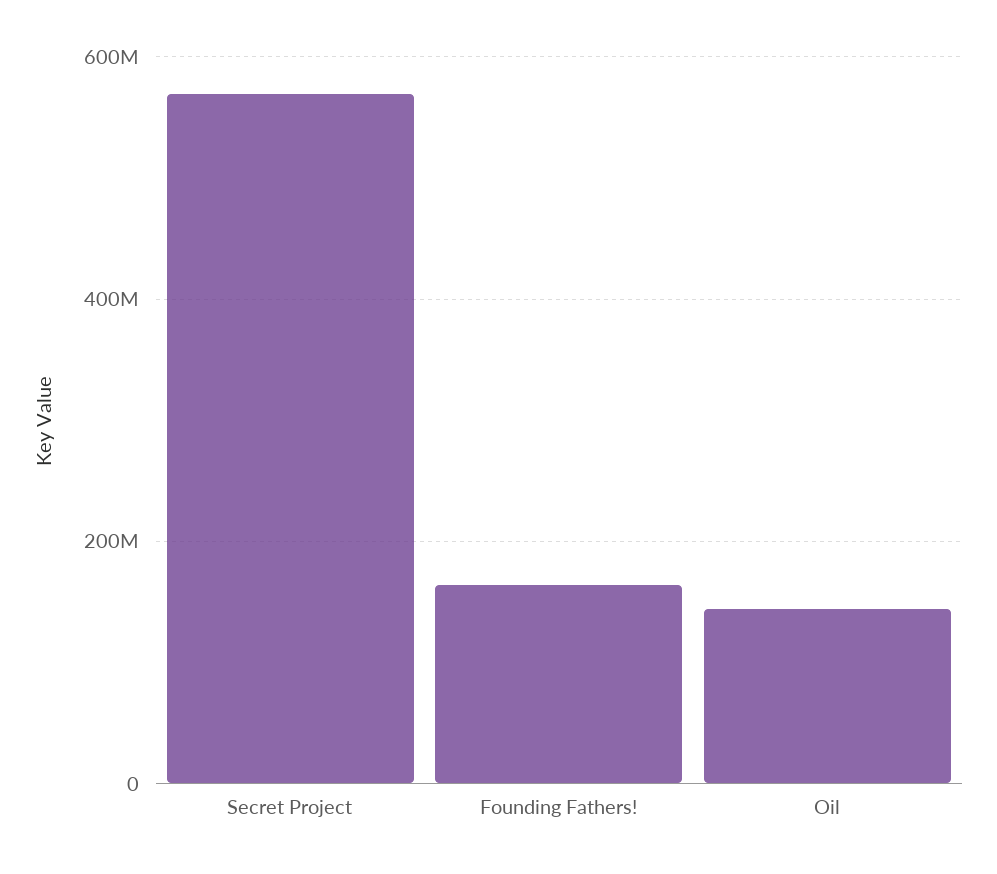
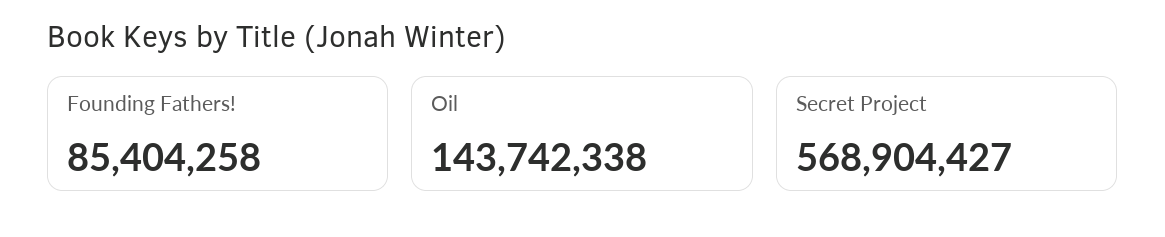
  {
    "Secret Project": 568904427,
-   "Founding Fathers!": 160000000,
+   "Founding Fathers!": 85404258,
    "Oil": 143742338
  }

